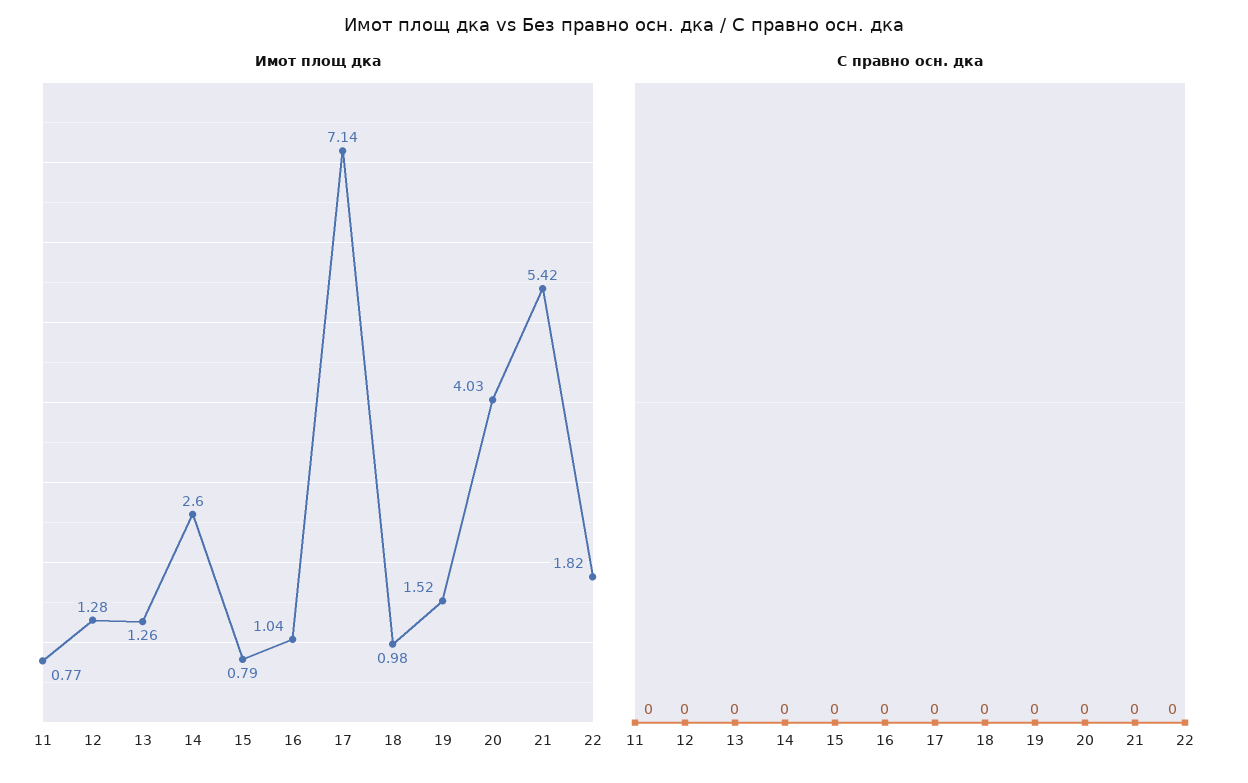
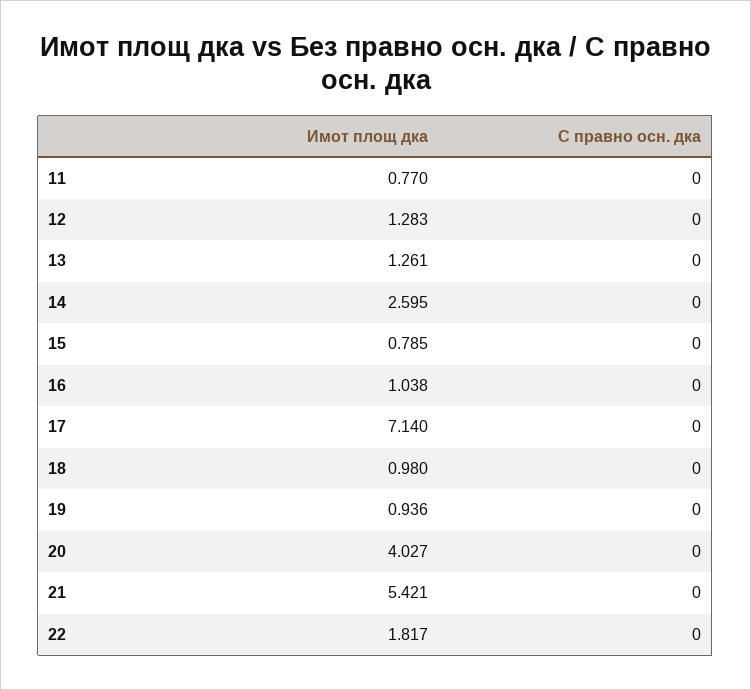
  {
    "Имот площ дка": {
      "11": 0.77,
      "12": 1.283,
      "13": 1.261,
      "14": 2.595,
      "15": 0.785,
      "16": 1.038,
      "17": 7.14,
      "18": 0.98,
-     "19": 1.52,
+     "19": 0.936,
      "20": 4.027,
      "21": 5.421,
      "22": 1.817
    },
    "С правно осн. дка": {
      "11": 0,
      "12": 0,
      "13": 0,
      "14": 0,
      "15": 0,
      "16": 0,
      "17": 0,
      "18": 0,
      "19": 0,
      "20": 0,
      "21": 0,
      "22": 0
    }
  }

